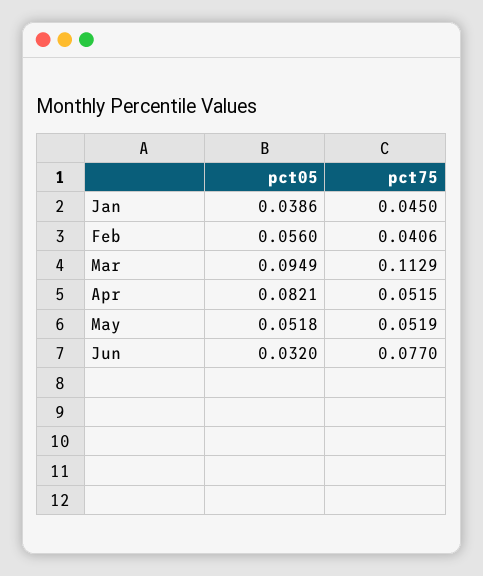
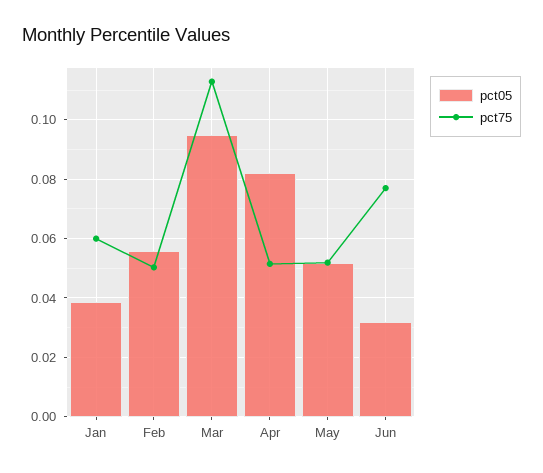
  {
    "pct05": {
      "Jan": 0.0386,
      "Feb": 0.056,
      "Mar": 0.0949,
      "Apr": 0.0821,
      "May": 0.0518,
      "Jun": 0.032
    },
    "pct75": {
-     "Jan": 0.045,
+     "Jan": 0.06,
-     "Feb": 0.0406,
+     "Feb": 0.05,
      "Mar": 0.1129,
      "Apr": 0.0515,
      "May": 0.0519,
      "Jun": 0.077
    }
  }

